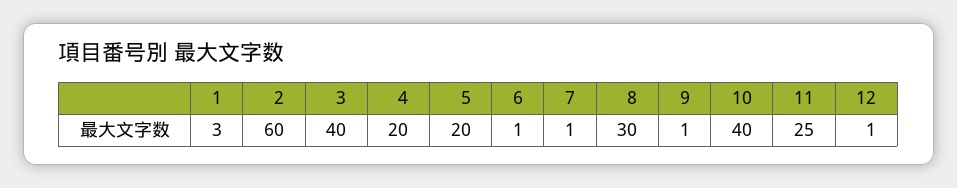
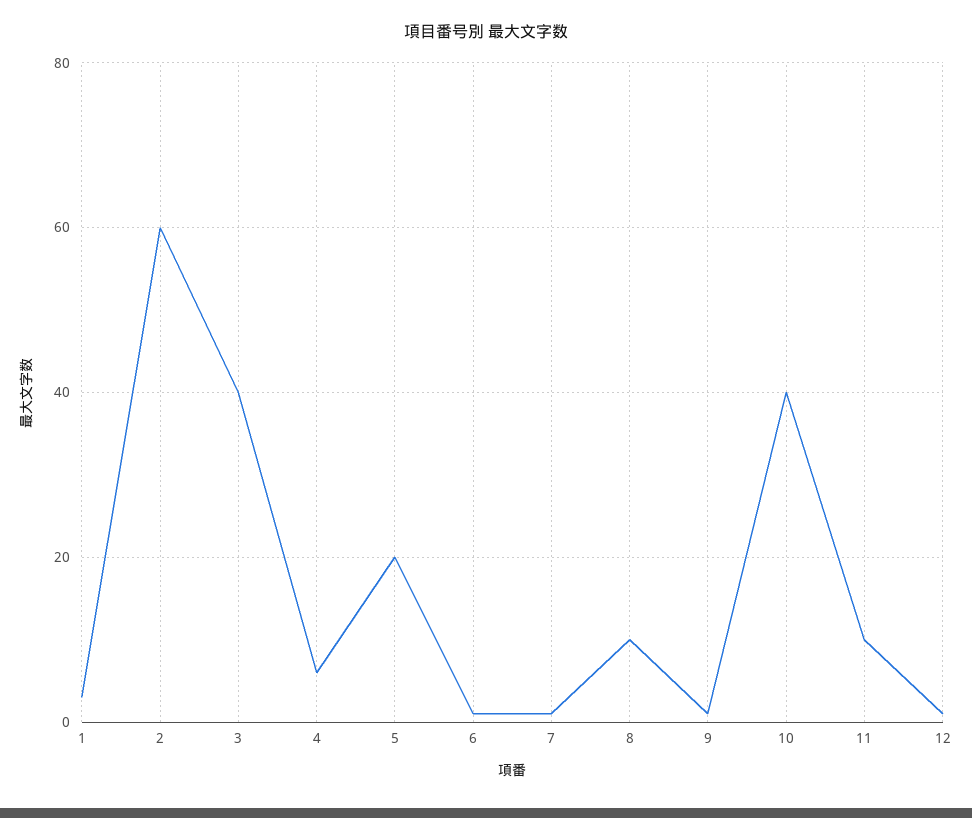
  {
    "1": 3,
    "2": 60,
    "3": 40,
-   "4": 20,
+   "4": 5,
    "5": 20,
    "6": 1,
    "7": 1,
-   "8": 30,
+   "8": 10,
    "9": 1,
    "10": 40,
-   "11": 25,
+   "11": 10,
    "12": 1
  }

